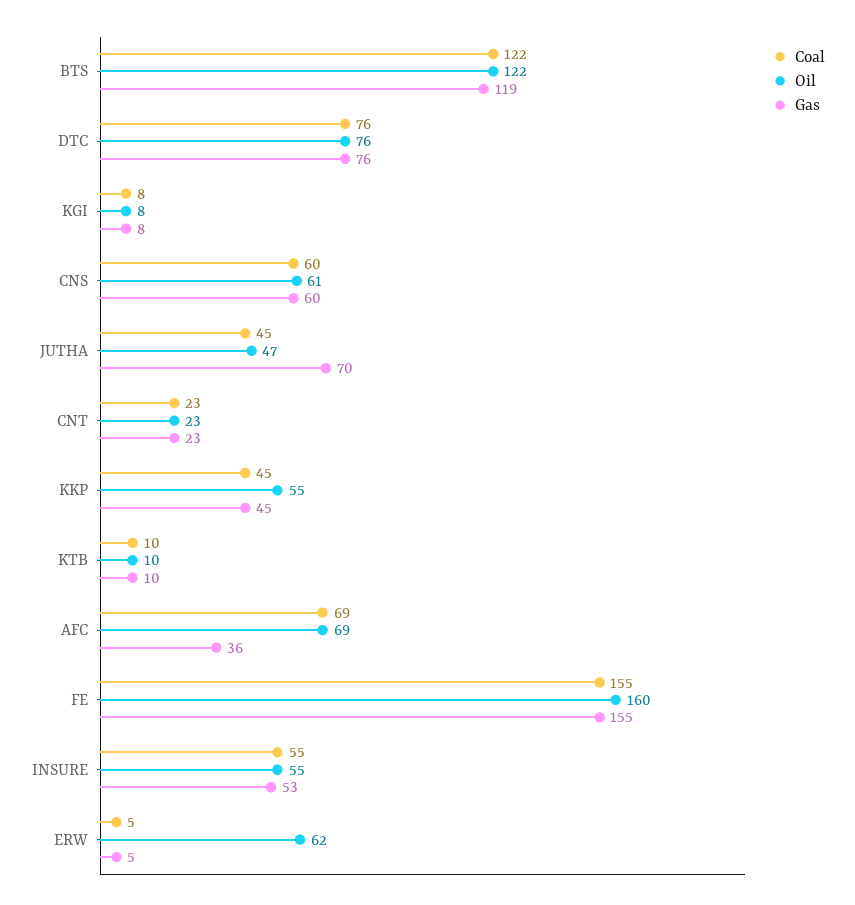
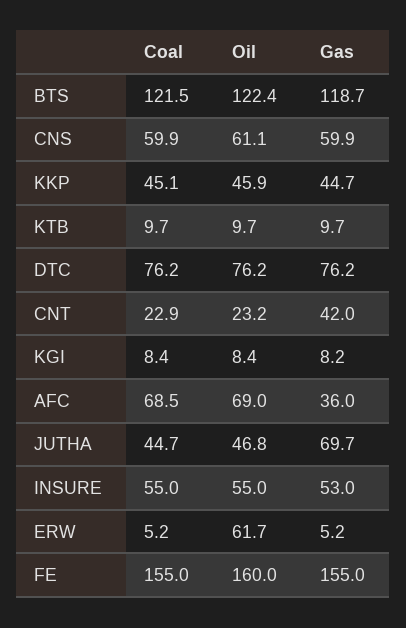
  {
    "Coal": {
      "BTS": 121.5,
      "DTC": 76.2,
      "KGI": 8.4,
      "CNS": 59.9,
      "JUTHA": 44.7,
      "CNT": 22.9,
      "KKP": 45.1,
      "KTB": 9.7,
      "AFC": 68.5,
      "FE": 155,
      "INSURE": 55,
      "ERW": 5.2
    },
    "Oil": {
      "BTS": 122.4,
      "DTC": 76.2,
      "KGI": 8.4,
      "CNS": 61.1,
      "JUTHA": 46.8,
      "CNT": 23.2,
-     "KKP": 55,
+     "KKP": 45.9,
      "KTB": 9.7,
      "AFC": 69,
      "FE": 160,
      "INSURE": 55,
      "ERW": 61.7
    },
    "Gas": {
      "BTS": 118.7,
      "DTC": 76.2,
      "KGI": 8.2,
      "CNS": 59.9,
      "JUTHA": 69.7,
-     "CNT": 23,
+     "CNT": 42,
      "KKP": 44.7,
      "KTB": 9.7,
      "AFC": 36,
      "FE": 155,
      "INSURE": 53,
      "ERW": 5.2
    }
  }

